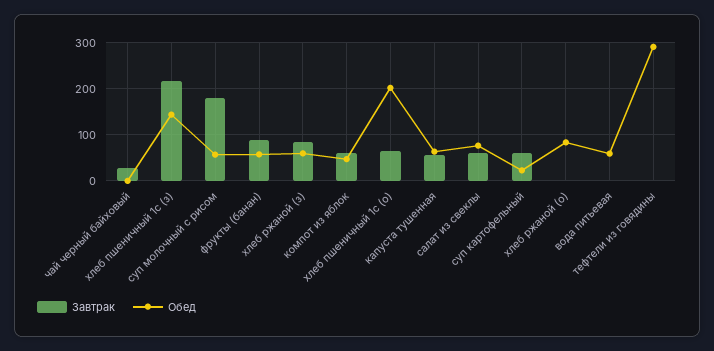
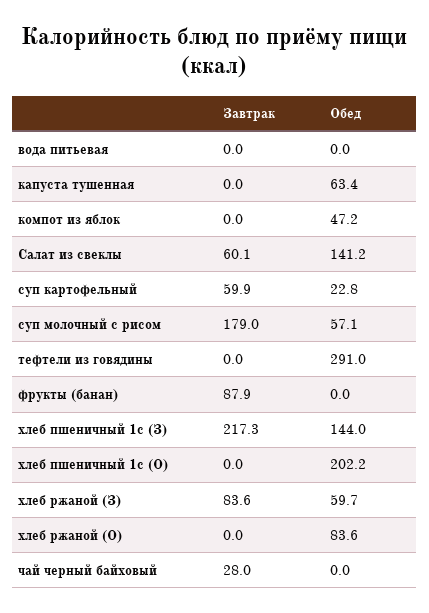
  {
    "Завтрак": {
      "чай черный байховый": 28,
      "хлеб пшеничный 1с (з)": 217.3,
      "суп молочный с рисом": 179,
      "фрукты (банан)": 87.9,
      "хлеб ржаной (з)": 83.6,
-     "компот из яблок": 60,
+     "компот из яблок": 0,
-     "хлеб пшеничный 1с (о)": 60,
+     "хлеб пшеничный 1с (о)": 0,
-     "капуста тушенная": 60,
+     "капуста тушенная": 0,
      "салат из свеклы": 60.1,
      "суп картофельный": 59.9,
      "хлеб ржаной (о)": 0,
      "вода питьевая": 0,
      "тефтели из говядины": 0
    },
    "Обед": {
      "чай черный байховый": 0,
      "хлеб пшеничный 1с (з)": 144,
      "суп молочный с рисом": 57.1,
-     "фрукты (банан)": 60,
+     "фрукты (банан)": 0,
      "хлеб ржаной (з)": 59.7,
      "компот из яблок": 47.2,
      "хлеб пшеничный 1с (о)": 202.2,
      "капуста тушенная": 63.4,
-     "салат из свеклы": 80,
+     "салат из свеклы": 141.2,
      "суп картофельный": 22.8,
      "хлеб ржаной (о)": 83.6,
-     "вода питьевая": 60,
+     "вода питьевая": 0,
      "тефтели из говядины": 291
    }
  }

